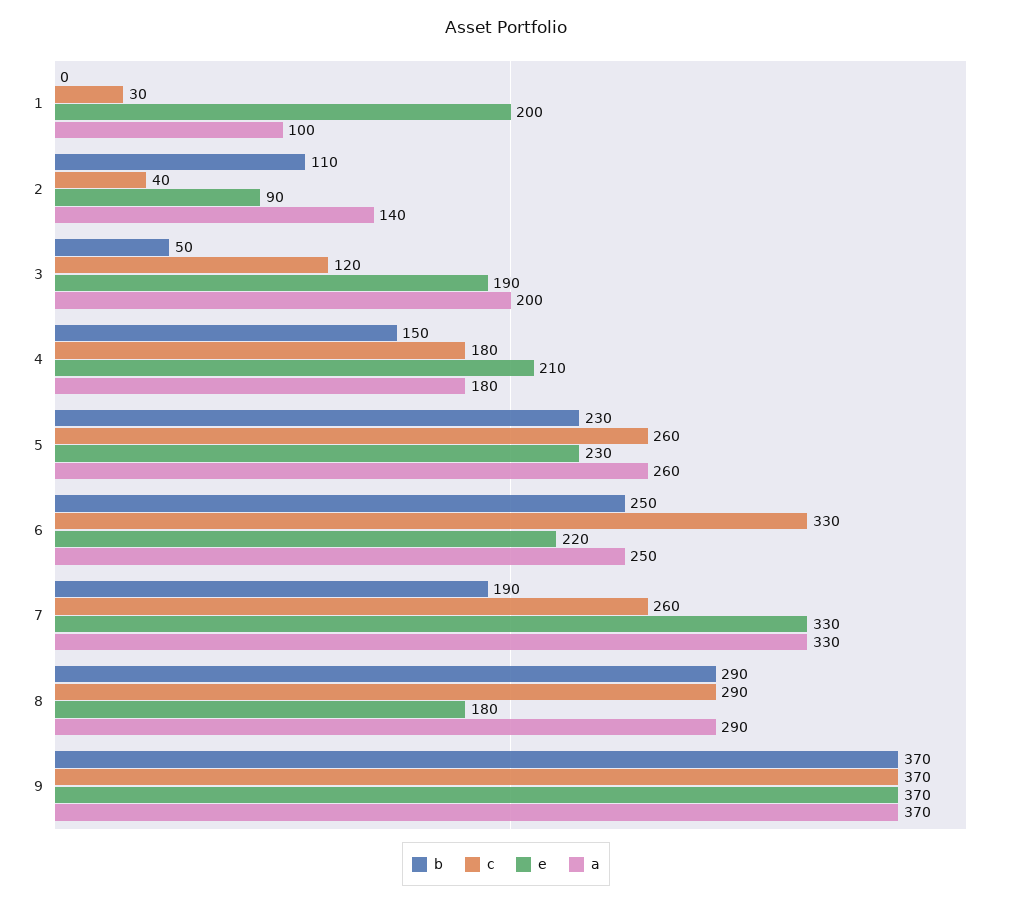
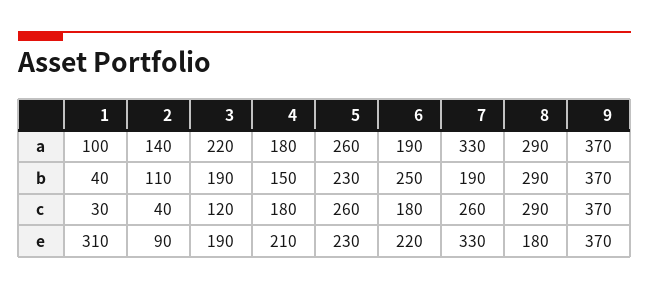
  {
    "b": {
-     "1": 0,
+     "1": 40,
      "2": 110,
-     "3": 50,
+     "3": 190,
      "4": 150,
      "5": 230,
      "6": 250,
      "7": 190,
      "8": 290,
      "9": 370
    },
    "c": {
      "1": 30,
      "2": 40,
      "3": 120,
      "4": 180,
      "5": 260,
-     "6": 330,
+     "6": 180,
      "7": 260,
      "8": 290,
      "9": 370
    },
    "e": {
-     "1": 200,
+     "1": 310,
      "2": 90,
      "3": 190,
      "4": 210,
      "5": 230,
      "6": 220,
      "7": 330,
      "8": 180,
      "9": 370
    },
    "a": {
      "1": 100,
      "2": 140,
-     "3": 200,
+     "3": 220,
      "4": 180,
      "5": 260,
-     "6": 250,
+     "6": 190,
      "7": 330,
      "8": 290,
      "9": 370
    }
  }

